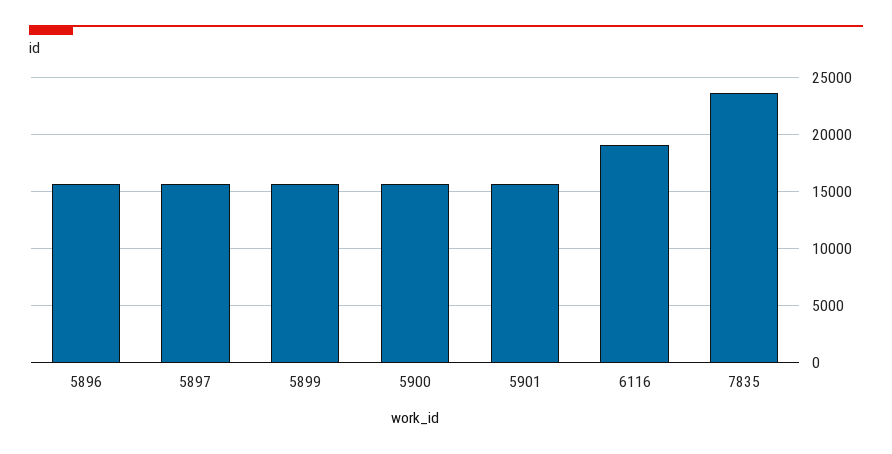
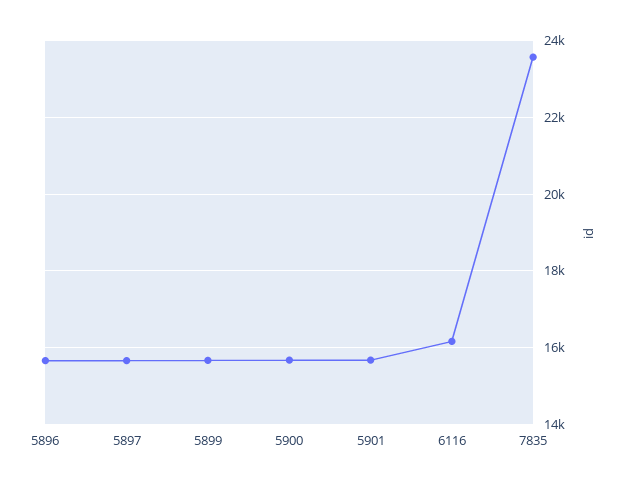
  {
    "5896": 15600,
    "5897": 15600,
    "5899": 15600,
    "5900": 15600,
    "5901": 15600,
-   "6116": 19000,
+   "6116": 16200,
    "7835": 23600
  }

